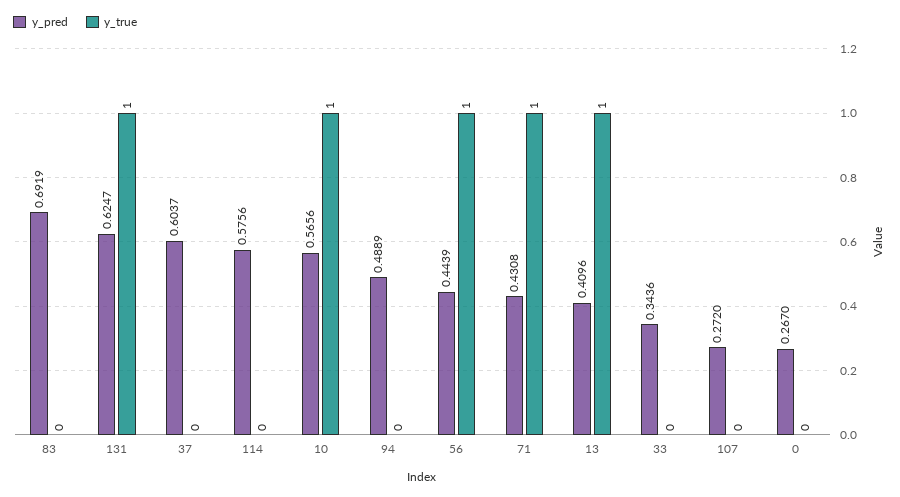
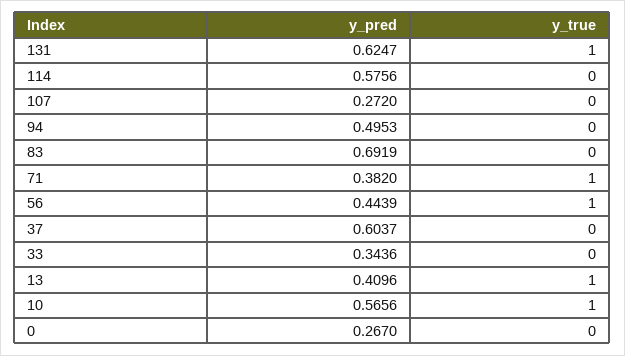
  {
    "y_pred": {
      "83": 0.6919,
      "131": 0.6247,
      "37": 0.6037,
      "114": 0.5756,
      "10": 0.5656,
-     "94": 0.4889,
+     "94": 0.4953,
      "56": 0.4439,
-     "71": 0.4308,
+     "71": 0.382,
      "13": 0.4096,
      "33": 0.3436,
      "107": 0.272,
      "0": 0.267
    },
    "y_true": {
      "83": 0,
      "131": 1,
      "37": 0,
      "114": 0,
      "10": 1,
      "94": 0,
      "56": 1,
      "71": 1,
      "13": 1,
      "33": 0,
      "107": 0,
      "0": 0
    }
  }

